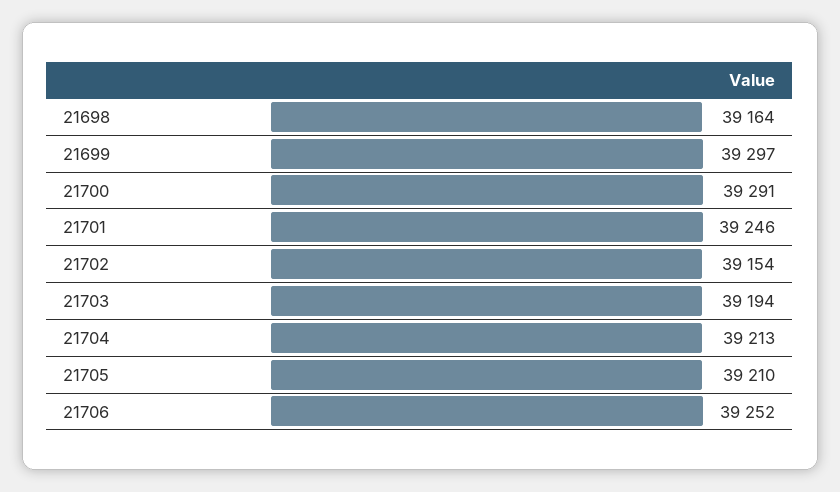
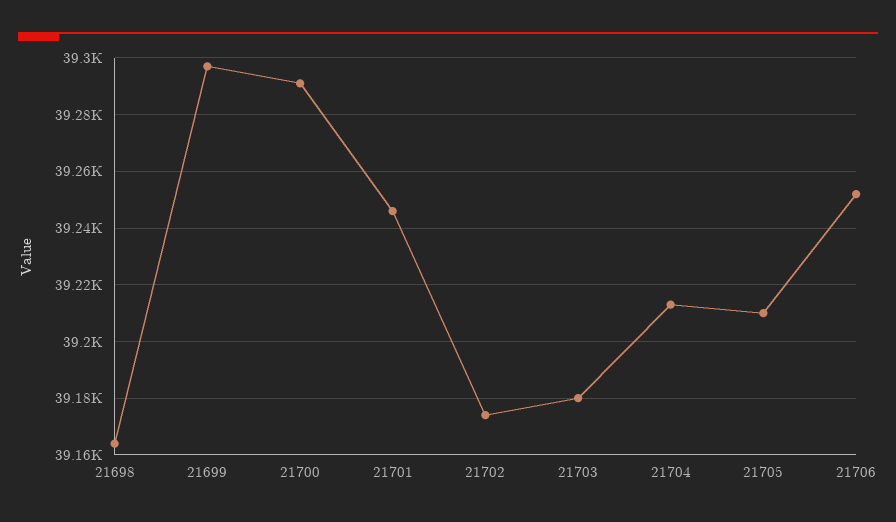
  {
    "21698": 39164,
    "21699": 39297,
    "21700": 39291,
    "21701": 39246,
-   "21702": 39154,
+   "21702": 39175,
-   "21703": 39194,
+   "21703": 39180,
    "21704": 39213,
    "21705": 39210,
    "21706": 39252
  }

